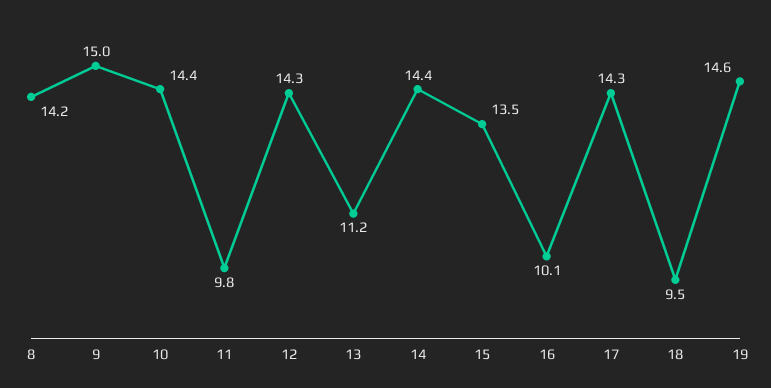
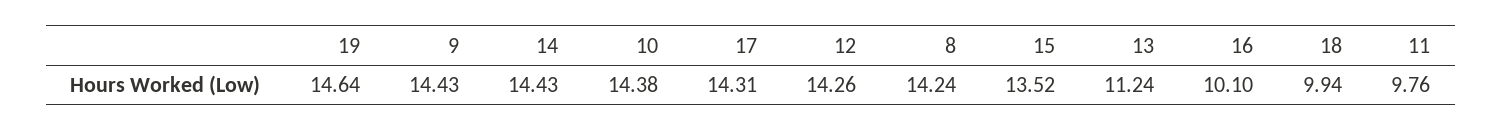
  {
    "8": 14.24,
-   "9": 15,
+   "9": 14.43,
    "10": 14.38,
    "11": 9.76,
    "12": 14.26,
    "13": 11.24,
    "14": 14.43,
    "15": 13.52,
    "16": 10.1,
    "17": 14.31,
-   "18": 9.5,
+   "18": 9.94,
    "19": 14.64
  }

